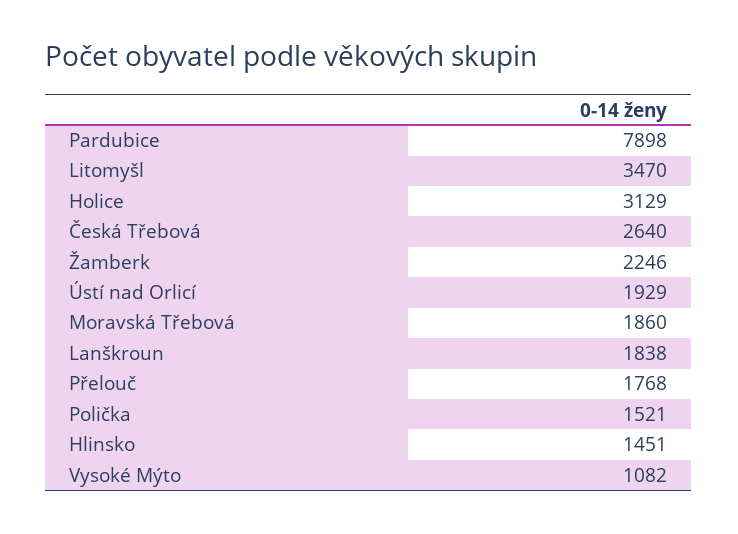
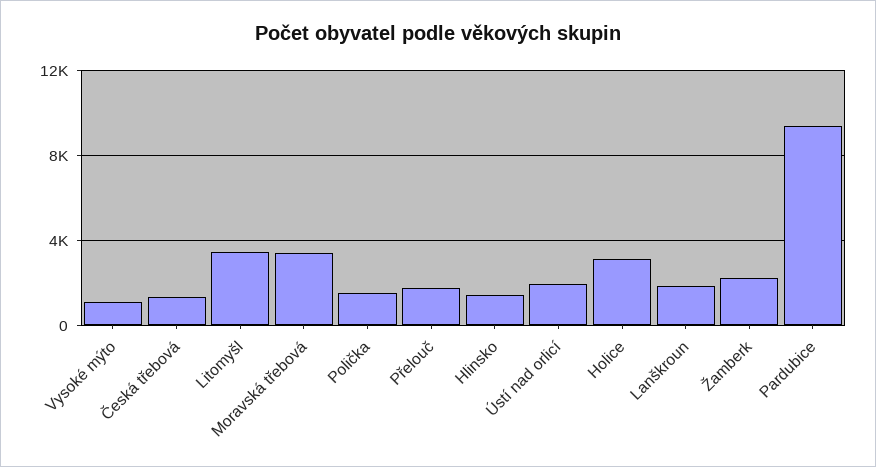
  {
-   "Pardubice": 7898,
+   "Pardubice": 9500,
    "Litomyšl": 3470,
    "Holice": 3129,
-   "Česká Třebová": 2640,
+   "Česká Třebová": 1500,
    "Žamberk": 2246,
    "Ústí nad Orlicí": 1929,
-   "Moravská Třebová": 1860,
+   "Moravská Třebová": 3500,
    "Lanškroun": 1838,
    "Přelouč": 1768,
    "Polička": 1521,
    "Hlinsko": 1451,
    "Vysoké Mýto": 1082
  }

